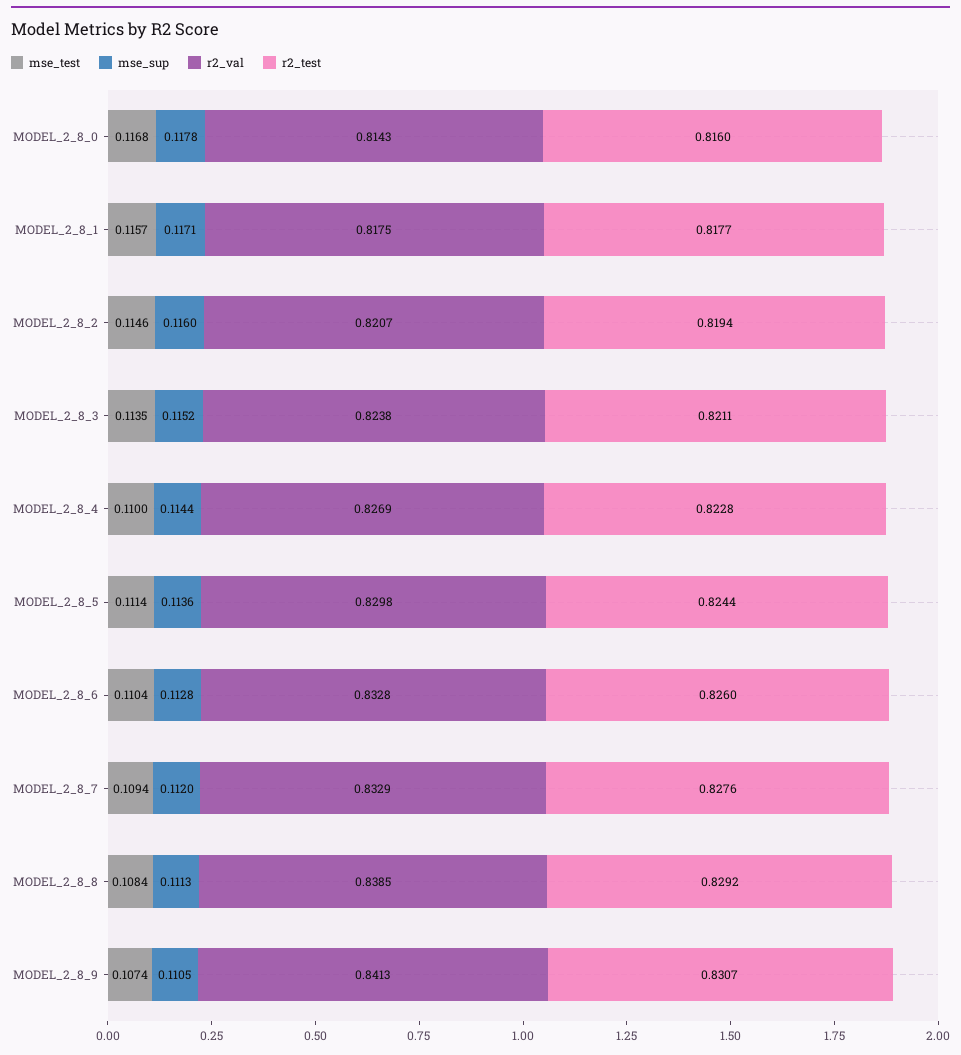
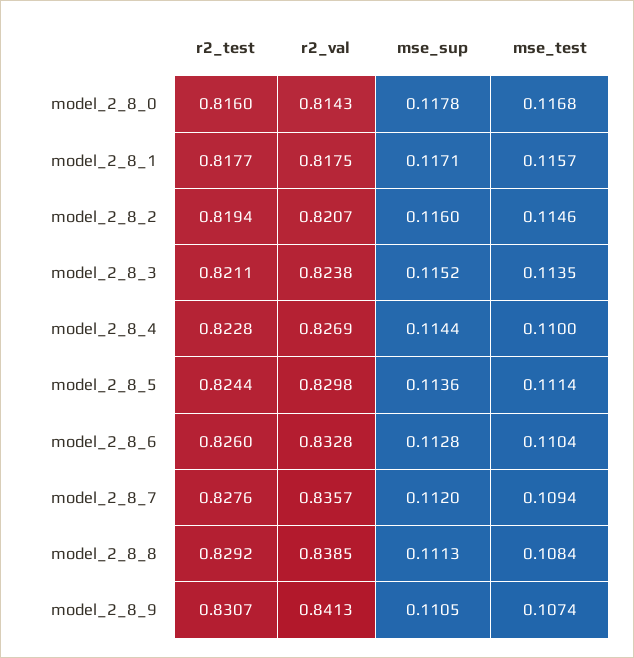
  {
    "mse_test": {
      "MODEL_2_8_0": 0.1168,
      "MODEL_2_8_1": 0.1157,
      "MODEL_2_8_2": 0.1146,
      "MODEL_2_8_3": 0.1135,
      "MODEL_2_8_4": 0.11,
      "MODEL_2_8_5": 0.1114,
      "MODEL_2_8_6": 0.1104,
      "MODEL_2_8_7": 0.1094,
      "MODEL_2_8_8": 0.1084,
      "MODEL_2_8_9": 0.1074
    },
    "mse_sup": {
      "MODEL_2_8_0": 0.1178,
      "MODEL_2_8_1": 0.1171,
      "MODEL_2_8_2": 0.116,
      "MODEL_2_8_3": 0.1152,
      "MODEL_2_8_4": 0.1144,
      "MODEL_2_8_5": 0.1136,
      "MODEL_2_8_6": 0.1128,
      "MODEL_2_8_7": 0.112,
      "MODEL_2_8_8": 0.1113,
      "MODEL_2_8_9": 0.1105
    },
    "r2_val": {
      "MODEL_2_8_0": 0.8143,
      "MODEL_2_8_1": 0.8175,
      "MODEL_2_8_2": 0.8207,
      "MODEL_2_8_3": 0.8238,
      "MODEL_2_8_4": 0.8269,
      "MODEL_2_8_5": 0.8298,
      "MODEL_2_8_6": 0.8328,
-     "MODEL_2_8_7": 0.8329,
+     "MODEL_2_8_7": 0.8357,
      "MODEL_2_8_8": 0.8385,
      "MODEL_2_8_9": 0.8413
    },
    "r2_test": {
      "MODEL_2_8_0": 0.816,
      "MODEL_2_8_1": 0.8177,
      "MODEL_2_8_2": 0.8194,
      "MODEL_2_8_3": 0.8211,
      "MODEL_2_8_4": 0.8228,
      "MODEL_2_8_5": 0.8244,
      "MODEL_2_8_6": 0.826,
      "MODEL_2_8_7": 0.8276,
      "MODEL_2_8_8": 0.8292,
      "MODEL_2_8_9": 0.8307
    }
  }

